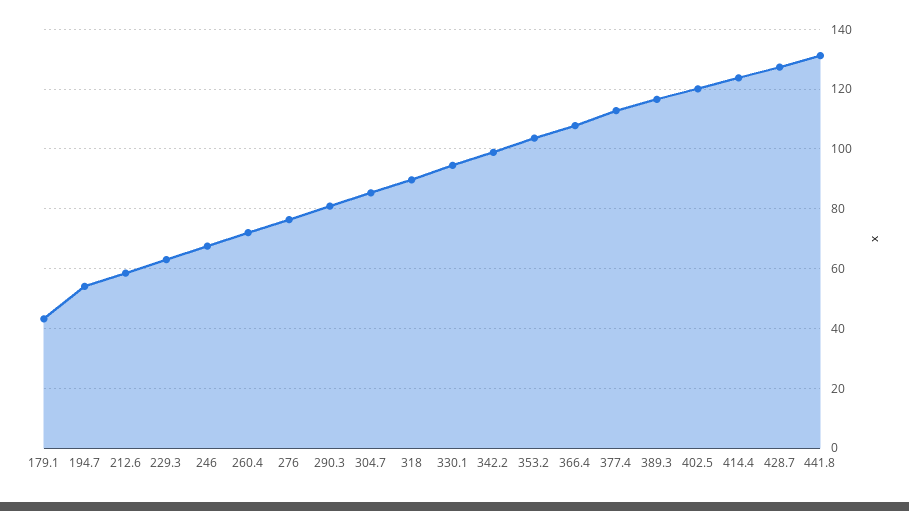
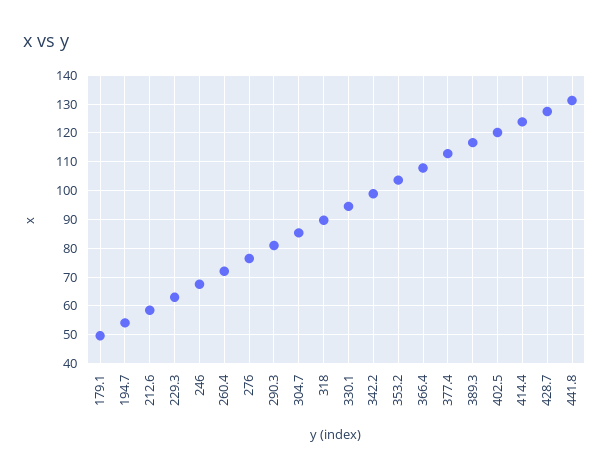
  {
-   "179.1": 42.5,
+   "179.1": 50,
    "194.7": 55,
    "212.6": 57.5,
    "229.3": 62.5,
    "246": 67.5,
    "260.4": 72.5,
    "276": 77.5,
    "290.3": 80,
    "304.7": 85,
    "318": 90,
    "330.1": 95,
    "342.2": 100,
    "353.2": 102.5,
    "366.4": 107.5,
    "377.4": 112.5,
    "389.3": 117.5,
    "402.5": 120,
    "414.4": 125,
    "428.7": 127.5,
    "441.8": 130
  }

